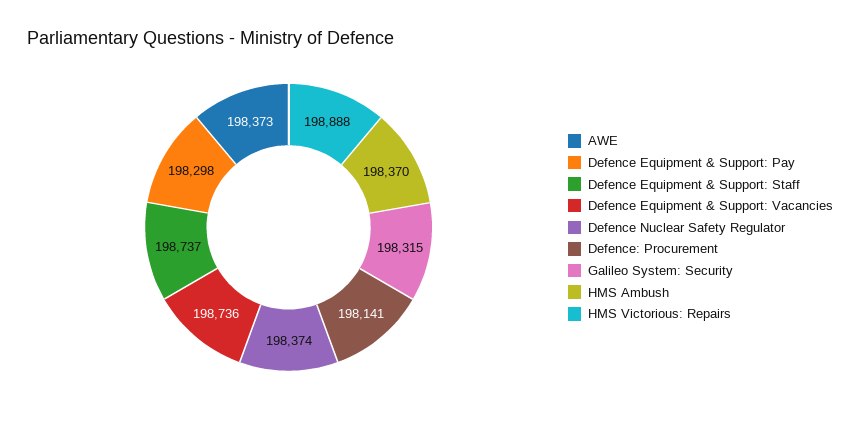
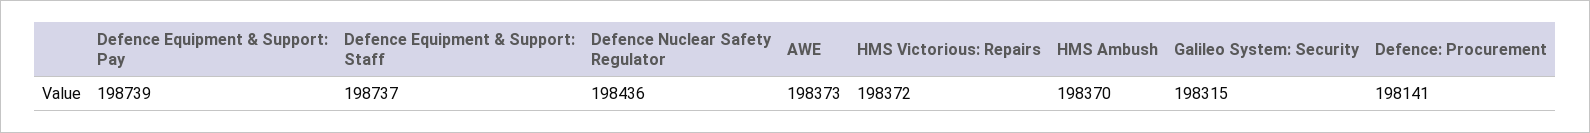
  {
    "AWE": 198373,
-   "Defence Equipment & Support: Pay": 198298,
+   "Defence Equipment & Support: Pay": 198739,
    "Defence Equipment & Support: Staff": 198737,
-   "Defence Equipment & Support: Vacancies": 198736,
-   "Defence Nuclear Safety Regulator": 198374,
+   "Defence Nuclear Safety Regulator": 198436,
    "Defence: Procurement": 198141,
    "Galileo System: Security": 198315,
    "HMS Ambush": 198370,
-   "HMS Victorious: Repairs": 198888
+   "HMS Victorious: Repairs": 198372
  }

